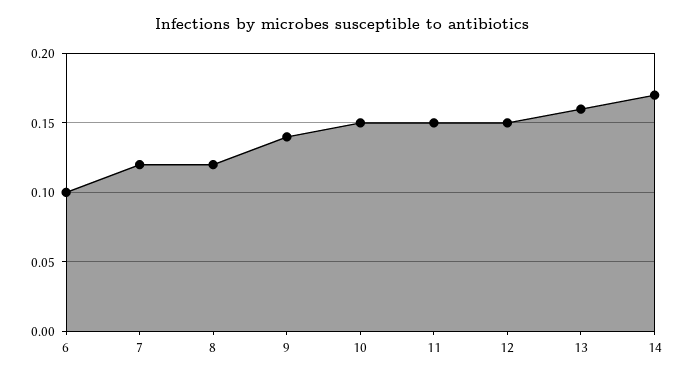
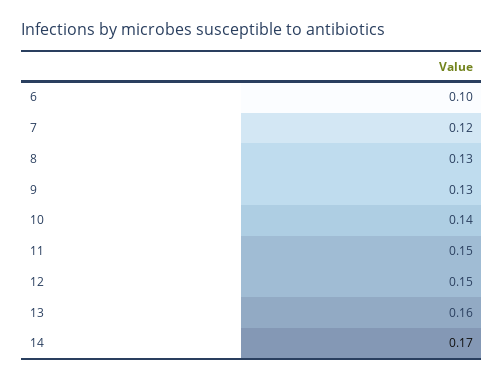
  {
    "6": 0.1,
    "7": 0.12,
-   "8": 0.12,
+   "8": 0.13,
-   "9": 0.14,
+   "9": 0.13,
-   "10": 0.15,
+   "10": 0.14,
    "11": 0.15,
    "12": 0.15,
    "13": 0.16,
    "14": 0.17
  }

